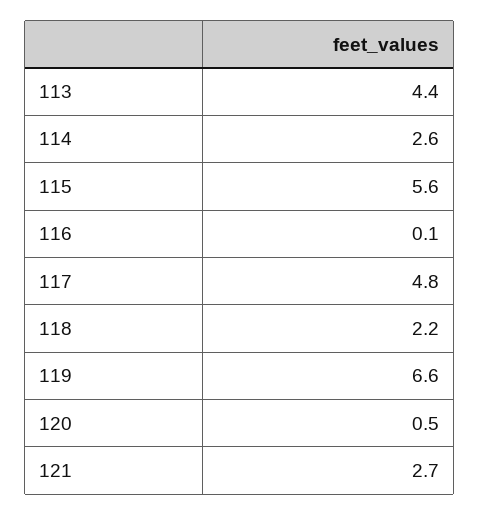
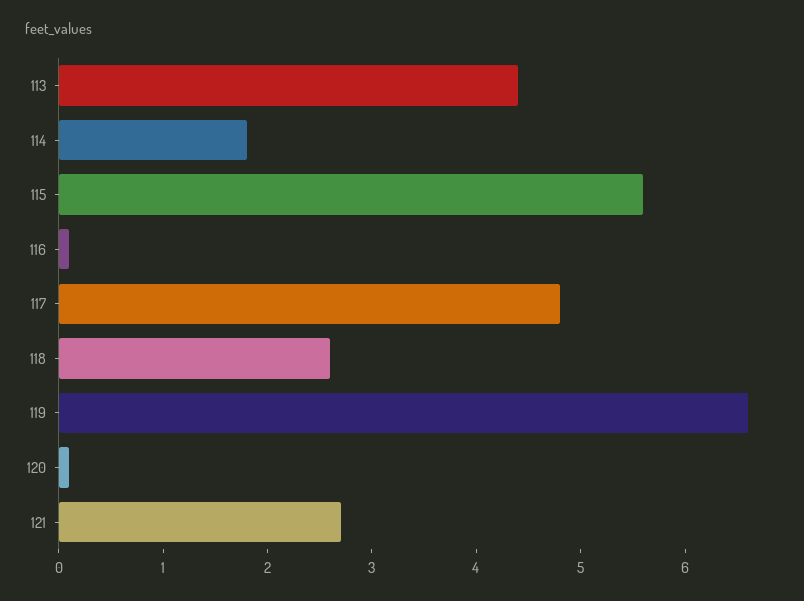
  {
    "113": 4.4,
-   "114": 2.6,
+   "114": 1.8,
    "115": 5.6,
    "116": 0.1,
    "117": 4.8,
-   "118": 2.2,
+   "118": 2.6,
    "119": 6.6,
-   "120": 0.5,
+   "120": 0.1,
    "121": 2.7
  }

